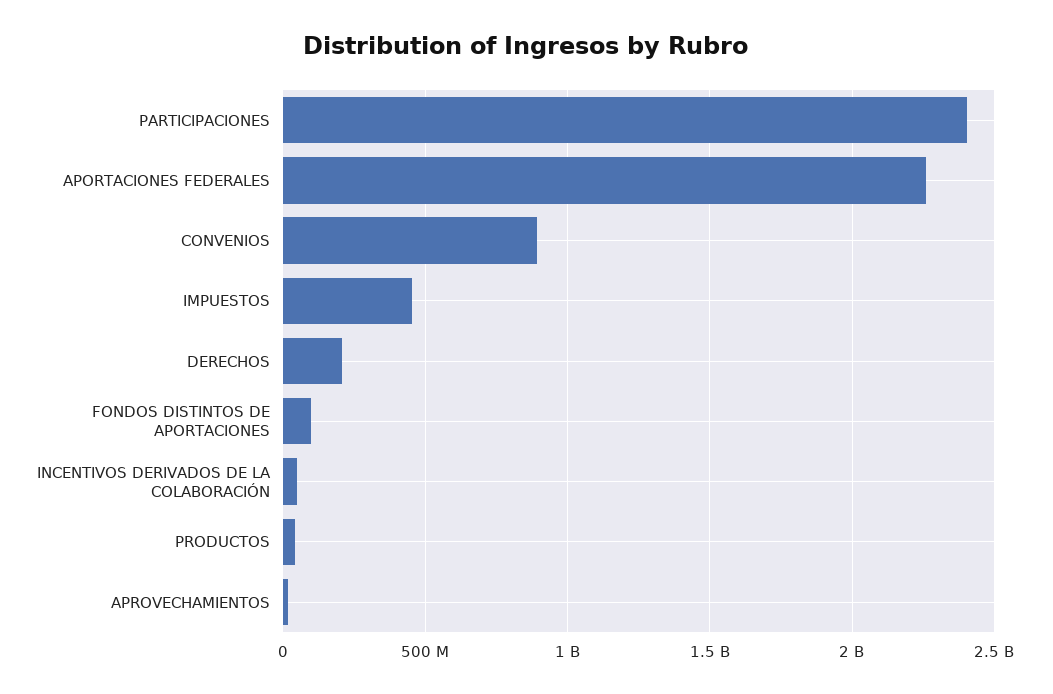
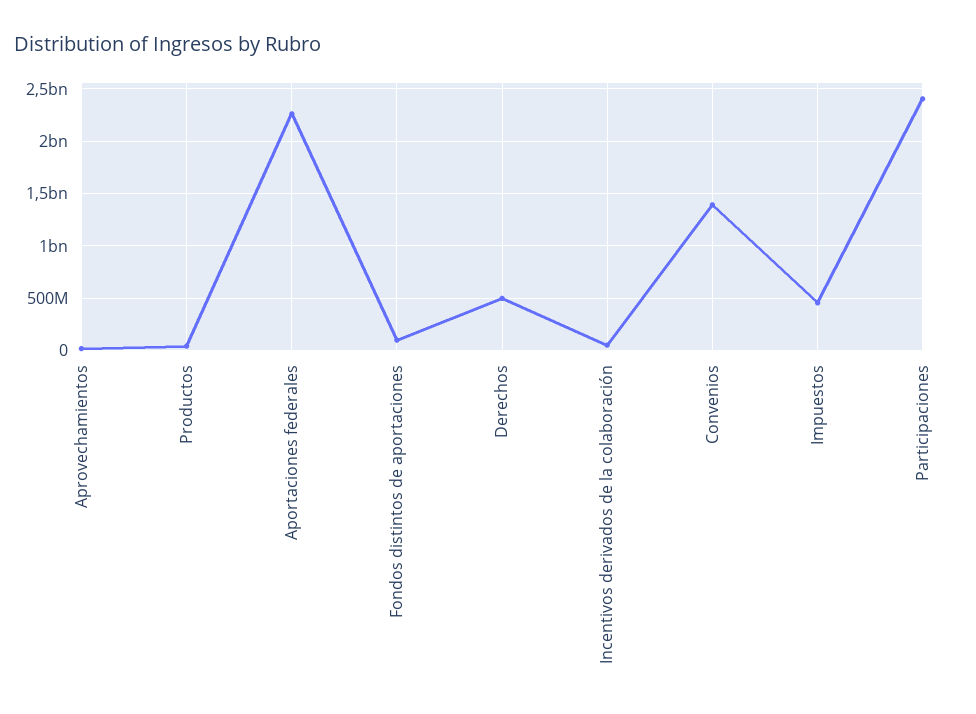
  {
    "PARTICIPACIONES": 2400000000,
    "APORTACIONES FEDERALES": 2250000000,
-   "CONVENIOS": 900000000,
+   "CONVENIOS": 1400000000,
    "IMPUESTOS": 450000000,
-   "DERECHOS": 200000000,
+   "DERECHOS": 500000000,
    "FONDOS DISTINTOS DE APORTACIONES": 100000000,
    "INCENTIVOS DERIVADOS DE LA COLABORACIÓN": 50000000,
    "PRODUCTOS": 50000000,
    "APROVECHAMIENTOS": 0
  }

